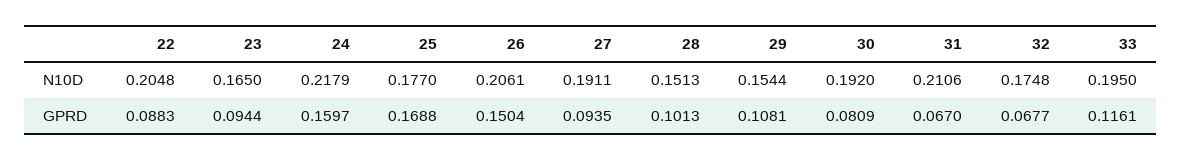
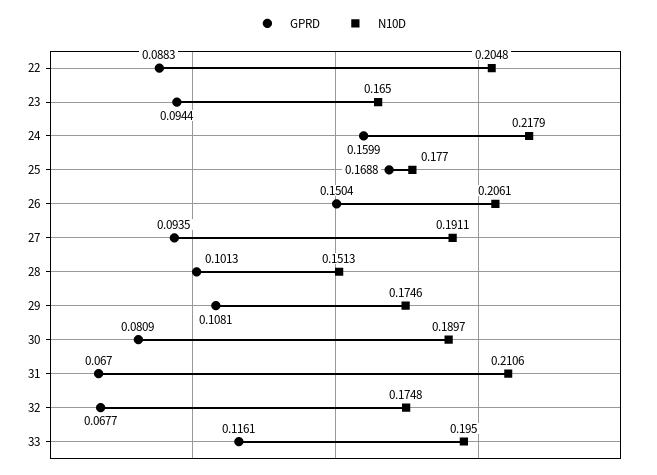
  {
    "N10D": {
      "22": 0.2048,
      "23": 0.165,
      "24": 0.2179,
      "25": 0.177,
      "26": 0.2061,
      "27": 0.1911,
      "28": 0.1513,
-     "29": 0.1544,
+     "29": 0.1746,
-     "30": 0.192,
+     "30": 0.1897,
      "31": 0.2106,
      "32": 0.1748,
      "33": 0.195
    },
    "GPRD": {
      "22": 0.0883,
      "23": 0.0944,
-     "24": 0.1597,
+     "24": 0.1599,
      "25": 0.1688,
      "26": 0.1504,
      "27": 0.0935,
      "28": 0.1013,
      "29": 0.1081,
      "30": 0.0809,
      "31": 0.067,
      "32": 0.0677,
      "33": 0.1161
    }
  }

